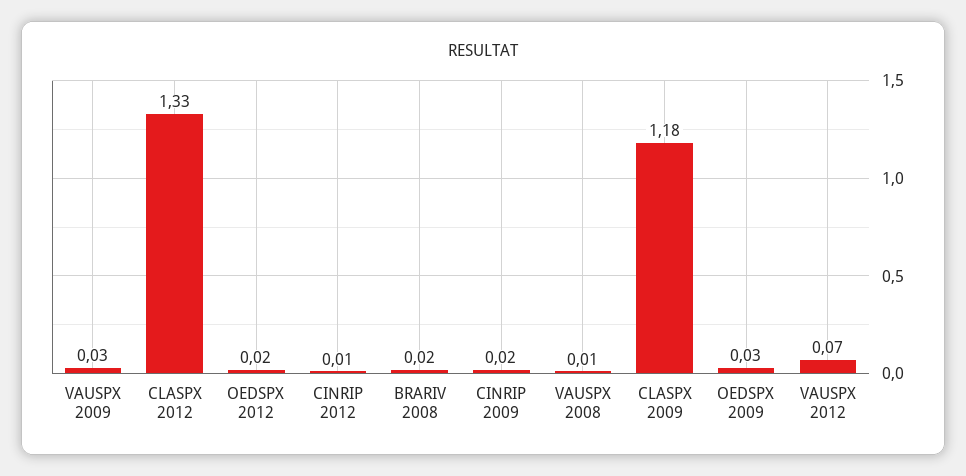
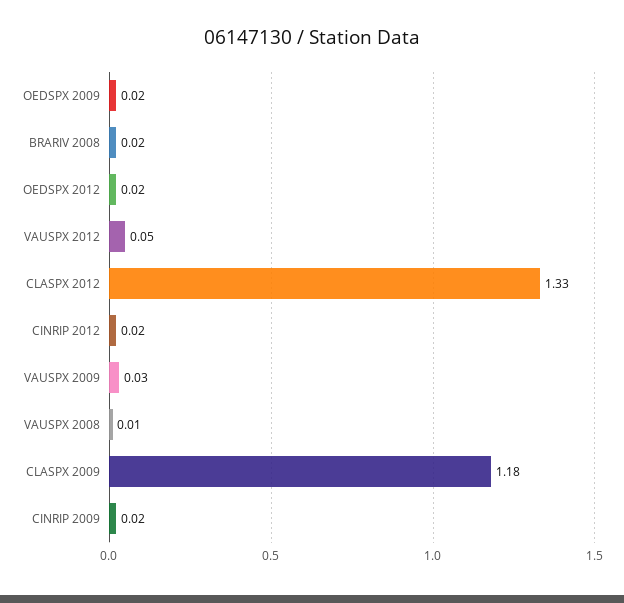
  {
    "VAUSPX 2009": 0.03,
    "CLASPX 2012": 1.33,
    "OEDSPX 2012": 0.02,
-   "CINRIP 2012": 0.01,
+   "CINRIP 2012": 0.02,
    "BRARIV 2008": 0.02,
    "CINRIP 2009": 0.02,
    "VAUSPX 2008": 0.01,
    "CLASPX 2009": 1.18,
-   "OEDSPX 2009": 0.03,
+   "OEDSPX 2009": 0.02,
-   "VAUSPX 2012": 0.07
+   "VAUSPX 2012": 0.05
  }

